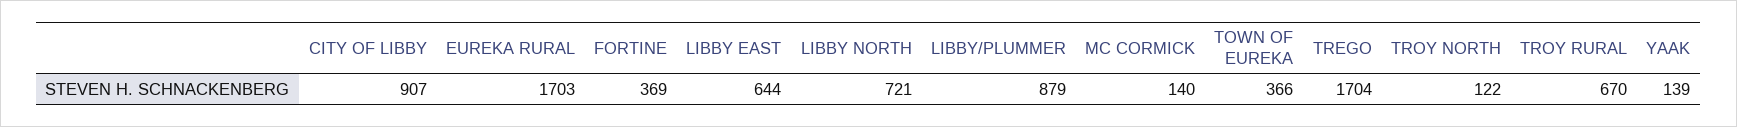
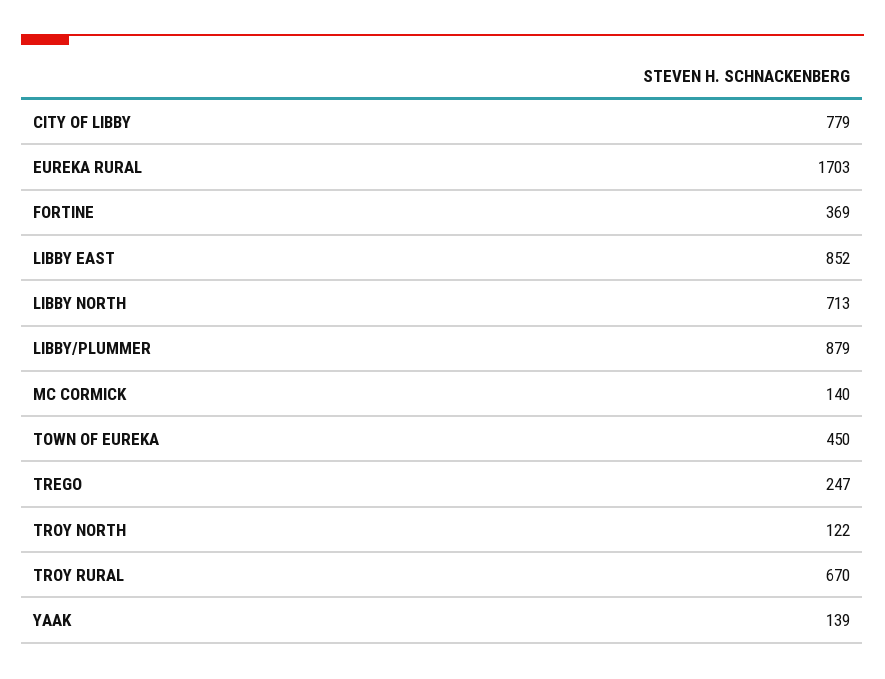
  {
-   "CITY OF LIBBY": 907,
+   "CITY OF LIBBY": 779,
    "EUREKA RURAL": 1703,
    "FORTINE": 369,
-   "LIBBY EAST": 644,
+   "LIBBY EAST": 852,
-   "LIBBY NORTH": 721,
+   "LIBBY NORTH": 713,
    "LIBBY/PLUMMER": 879,
    "MC CORMICK": 140,
-   "TOWN OF EUREKA": 366,
+   "TOWN OF EUREKA": 450,
-   "TREGO": 1704,
+   "TREGO": 247,
    "TROY NORTH": 122,
    "TROY RURAL": 670,
    "YAAK": 139
  }

